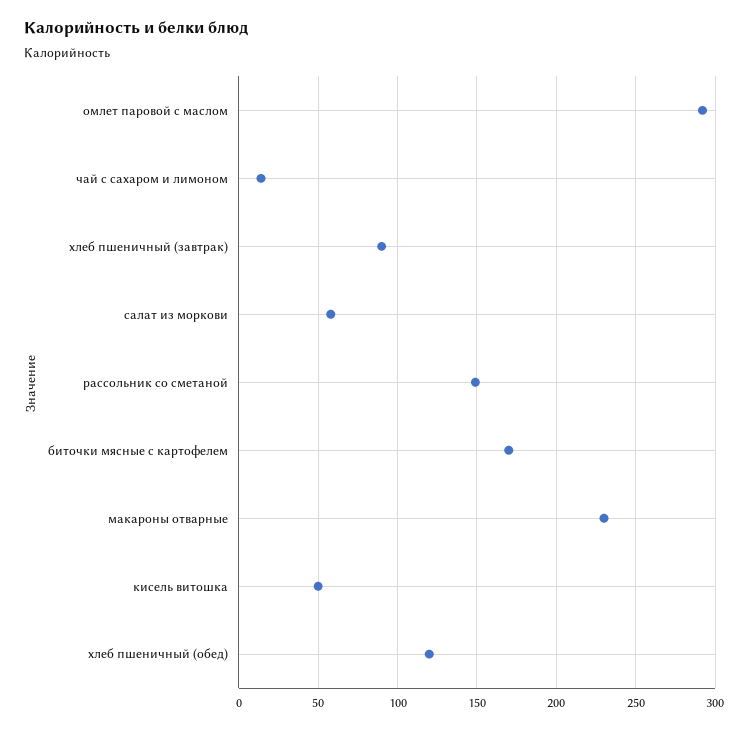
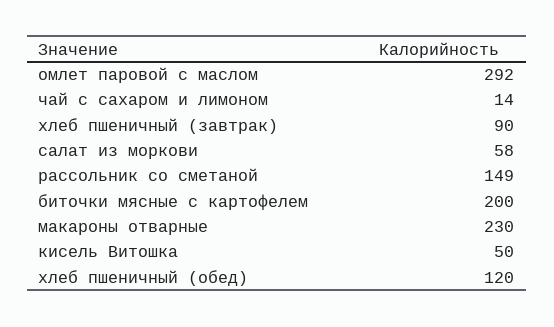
  {
    "омлет паровой с маслом": 292,
    "чай с сахаром и лимоном": 14,
    "хлеб пшеничный (завтрак)": 90,
    "салат из моркови": 58,
    "рассольник со сметаной": 149,
-   "биточки мясные с картофелем": 170,
+   "биточки мясные с картофелем": 200,
    "макароны отварные": 230,
    "кисель витошка": 50,
    "хлеб пшеничный (обед)": 120
  }

